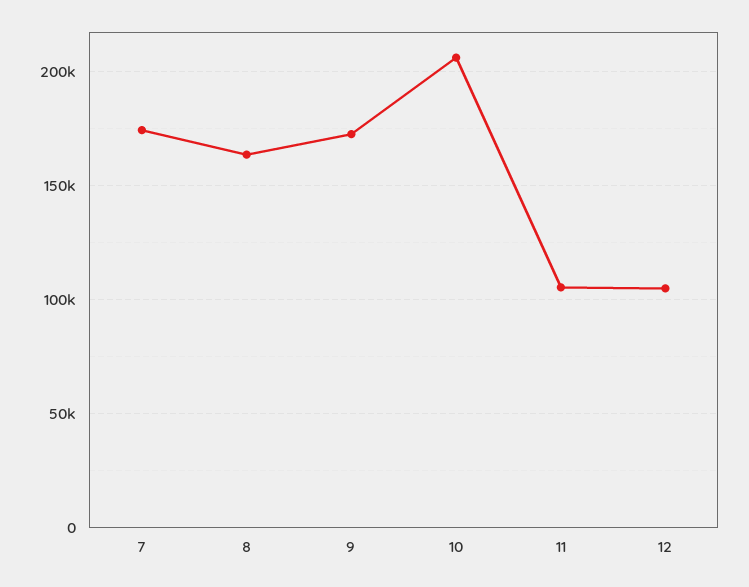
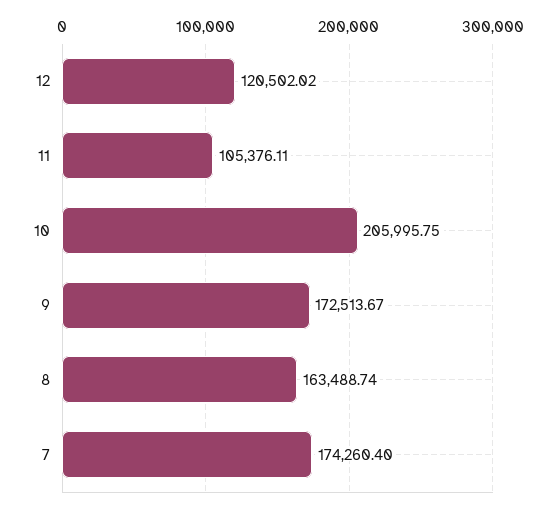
  {
    "7": 174260.4,
    "8": 163488.74,
    "9": 172513.67,
    "10": 205995.75,
    "11": 105376.11,
-   "12": 105000
+   "12": 120502.02
  }

